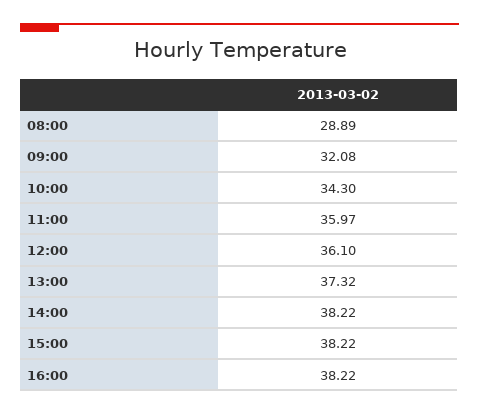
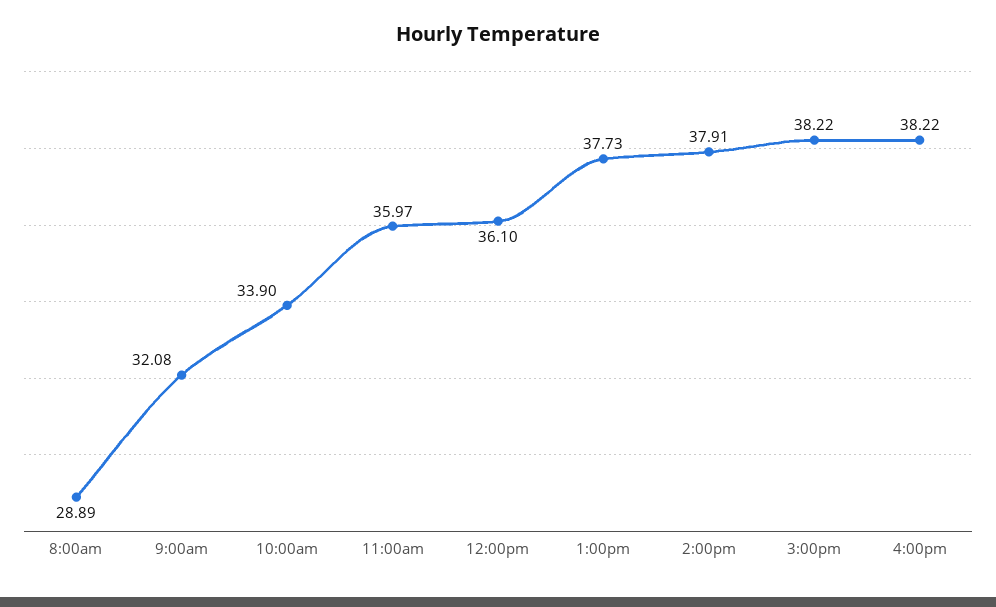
  {
    "08:00": 28.89,
    "09:00": 32.08,
-   "10:00": 34.3,
+   "10:00": 33.9,
    "11:00": 35.97,
    "12:00": 36.1,
-   "13:00": 37.32,
+   "13:00": 37.73,
-   "14:00": 38.22,
+   "14:00": 37.91,
    "15:00": 38.22,
    "16:00": 38.22
  }

